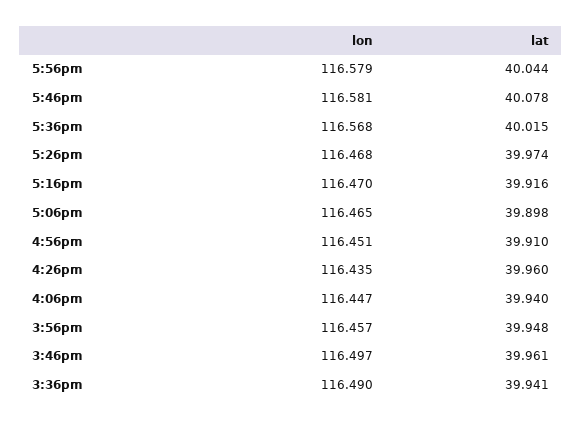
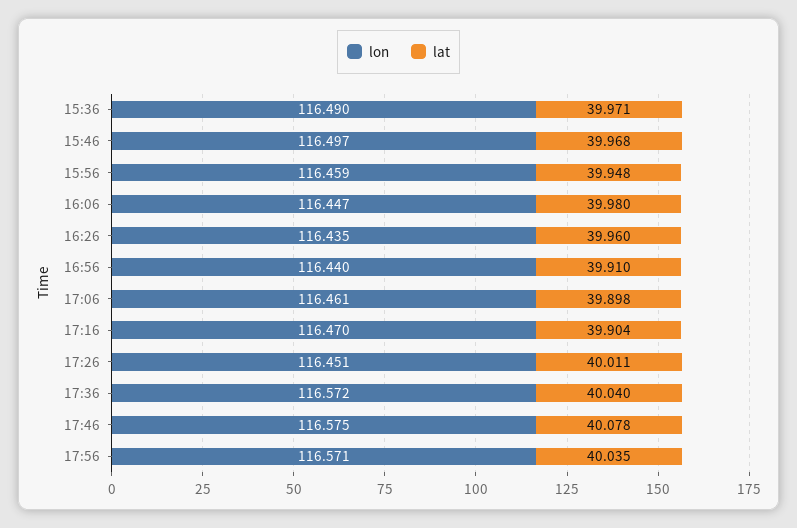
  {
    "lon": {
-     "5:56pm": 116.579,
+     "5:56pm": 116.571,
-     "5:46pm": 116.581,
+     "5:46pm": 116.575,
-     "5:36pm": 116.568,
+     "5:36pm": 116.572,
-     "5:26pm": 116.468,
+     "5:26pm": 116.451,
      "5:16pm": 116.47,
-     "5:06pm": 116.465,
+     "5:06pm": 116.461,
-     "4:56pm": 116.451,
+     "4:56pm": 116.44,
      "4:26pm": 116.435,
      "4:06pm": 116.447,
-     "3:56pm": 116.457,
+     "3:56pm": 116.459,
      "3:46pm": 116.497,
      "3:36pm": 116.49
    },
    "lat": {
-     "5:56pm": 40.044,
+     "5:56pm": 40.035,
      "5:46pm": 40.078,
-     "5:36pm": 40.015,
+     "5:36pm": 40.04,
-     "5:26pm": 39.974,
+     "5:26pm": 40.011,
-     "5:16pm": 39.916,
+     "5:16pm": 39.904,
      "5:06pm": 39.898,
      "4:56pm": 39.91,
      "4:26pm": 39.96,
-     "4:06pm": 39.94,
+     "4:06pm": 39.98,
      "3:56pm": 39.948,
-     "3:46pm": 39.961,
+     "3:46pm": 39.968,
-     "3:36pm": 39.941
+     "3:36pm": 39.971
    }
  }

